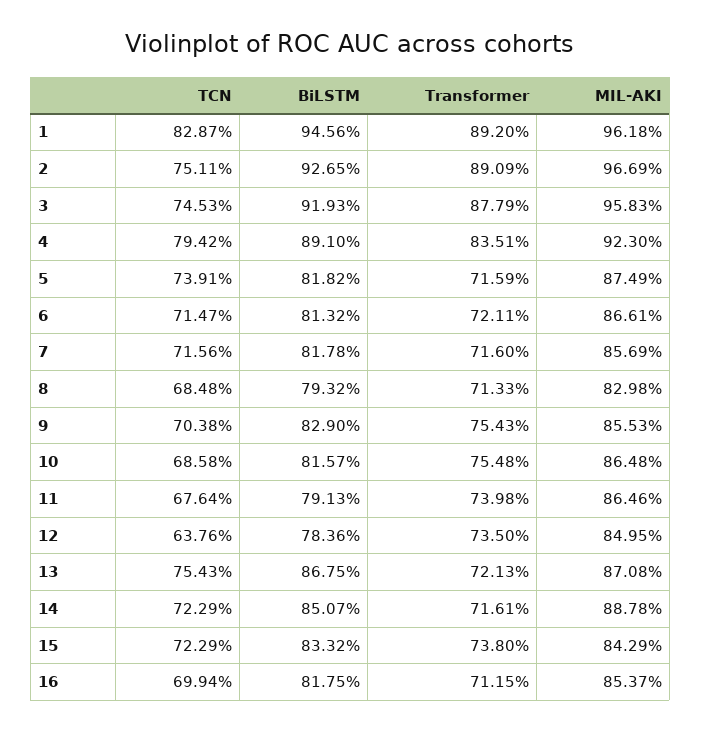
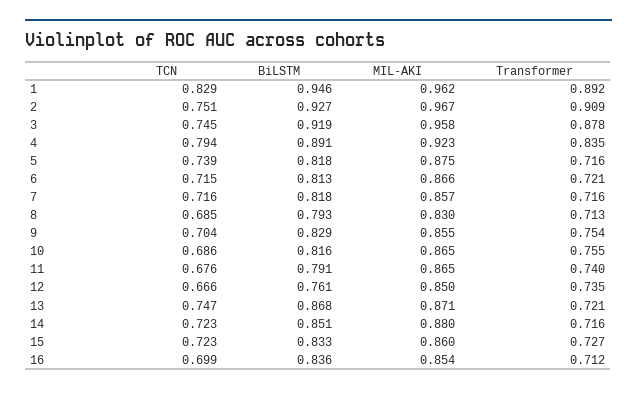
  {
    "TCN": {
      "1": 0.8287,
      "2": 0.7511,
      "3": 0.7453,
      "4": 0.7942,
      "5": 0.7391,
      "6": 0.7147,
      "7": 0.7156,
      "8": 0.6848,
      "9": 0.7038,
      "10": 0.6858,
      "11": 0.6764,
-     "12": 0.6376,
+     "12": 0.666,
-     "13": 0.7543,
+     "13": 0.747,
      "14": 0.7229,
      "15": 0.7229,
      "16": 0.6994
    },
    "BiLSTM": {
      "1": 0.9456,
      "2": 0.9265,
      "3": 0.9193,
      "4": 0.891,
      "5": 0.8182,
      "6": 0.8132,
      "7": 0.8178,
      "8": 0.7932,
      "9": 0.829,
      "10": 0.8157,
      "11": 0.7913,
-     "12": 0.7836,
+     "12": 0.761,
      "13": 0.8675,
      "14": 0.8507,
      "15": 0.8332,
-     "16": 0.8175
+     "16": 0.836
    },
    "Transformer": {
      "1": 0.892,
-     "2": 0.8909,
+     "2": 0.909,
      "3": 0.8779,
      "4": 0.8351,
      "5": 0.7159,
      "6": 0.7211,
      "7": 0.716,
      "8": 0.7133,
      "9": 0.7543,
      "10": 0.7548,
      "11": 0.7398,
      "12": 0.735,
      "13": 0.7213,
      "14": 0.7161,
-     "15": 0.738,
+     "15": 0.727,
      "16": 0.7115
    },
    "MIL-AKI": {
      "1": 0.9618,
      "2": 0.9669,
      "3": 0.9583,
      "4": 0.923,
      "5": 0.8749,
      "6": 0.8661,
      "7": 0.8569,
      "8": 0.8298,
      "9": 0.8553,
      "10": 0.8648,
      "11": 0.8646,
      "12": 0.8495,
      "13": 0.8708,
-     "14": 0.8878,
+     "14": 0.88,
-     "15": 0.8429,
+     "15": 0.86,
      "16": 0.8537
    }
  }

